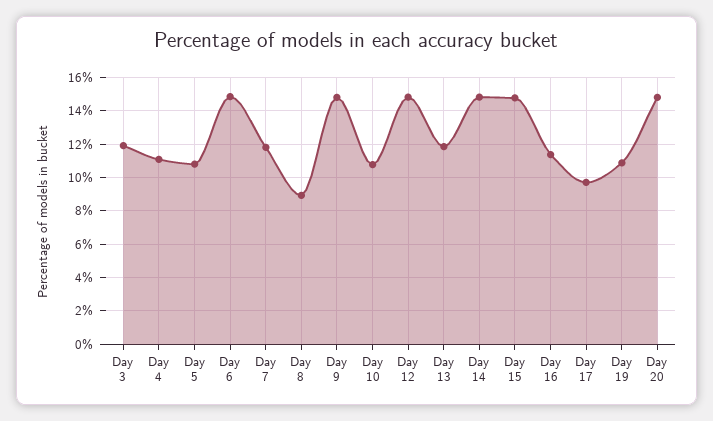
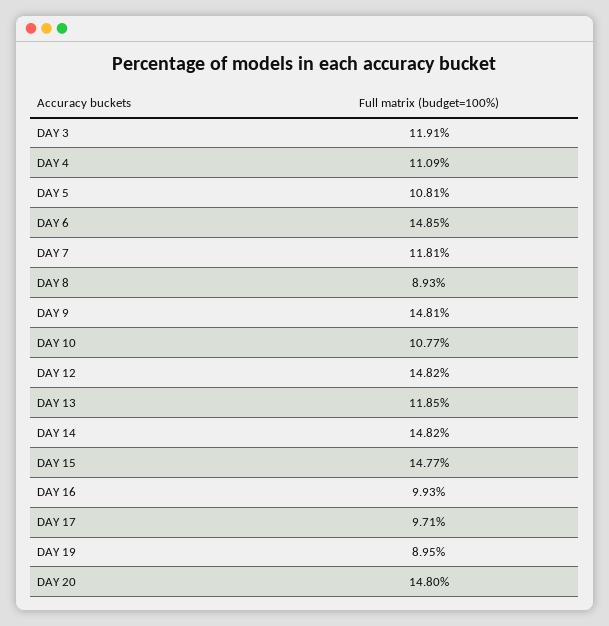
  {
    "Day 3": 11.91,
    "Day 4": 11.09,
    "Day 5": 10.81,
    "Day 6": 14.85,
    "Day 7": 11.81,
    "Day 8": 8.93,
    "Day 9": 14.81,
    "Day 10": 10.77,
    "Day 12": 14.82,
    "Day 13": 11.85,
    "Day 14": 14.82,
    "Day 15": 14.77,
-   "Day 16": 11.5,
+   "Day 16": 9.93,
    "Day 17": 9.71,
-   "Day 19": 11,
+   "Day 19": 8.95,
    "Day 20": 14.8
  }

